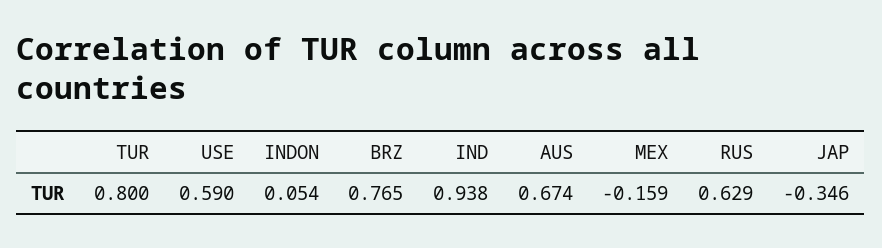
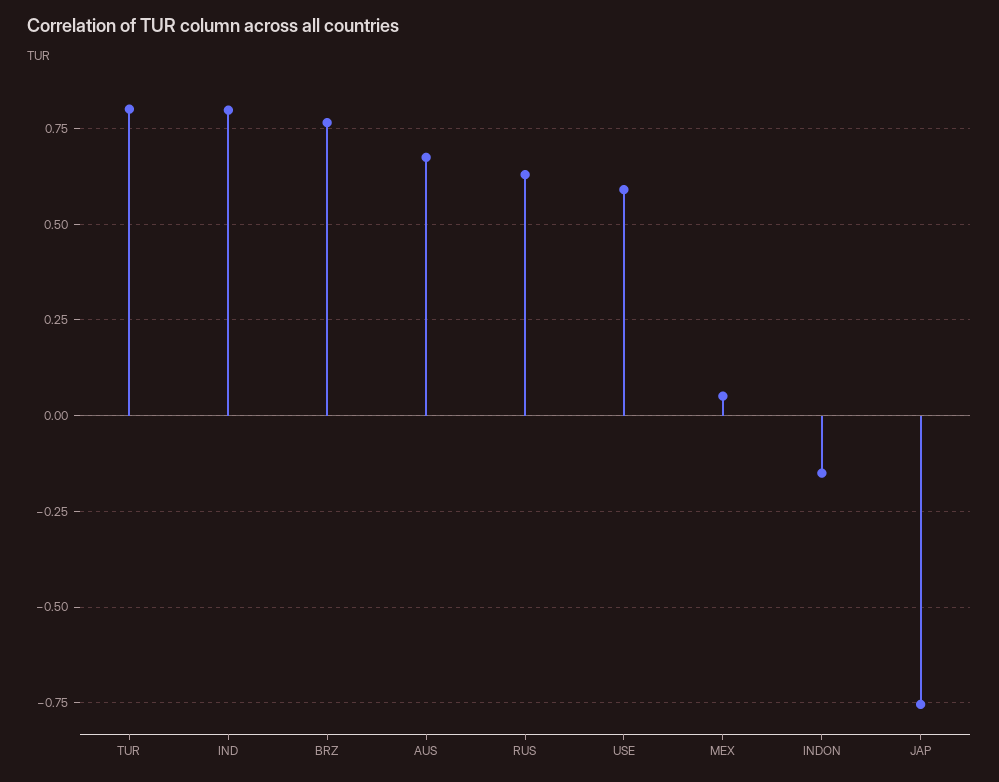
  {
    "TUR": 0.8,
    "USE": 0.59,
-   "INDON": 0.054,
+   "INDON": -0.15,
    "BRZ": 0.765,
-   "IND": 0.938,
+   "IND": 0.8,
    "AUS": 0.674,
-   "MEX": -0.159,
+   "MEX": 0.05,
    "RUS": 0.629,
-   "JAP": -0.346
+   "JAP": -0.75
  }

